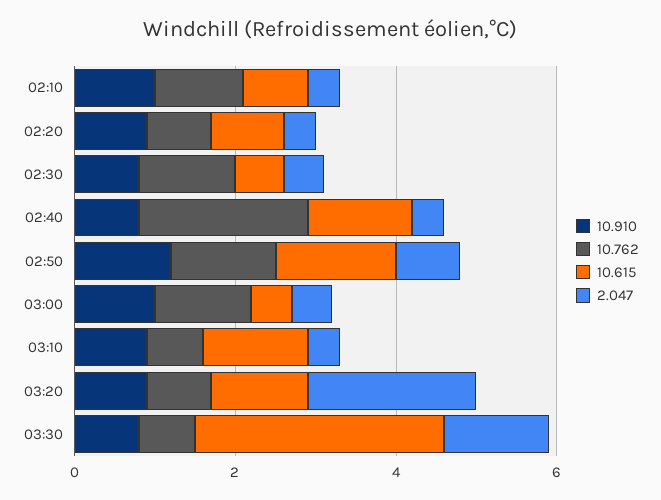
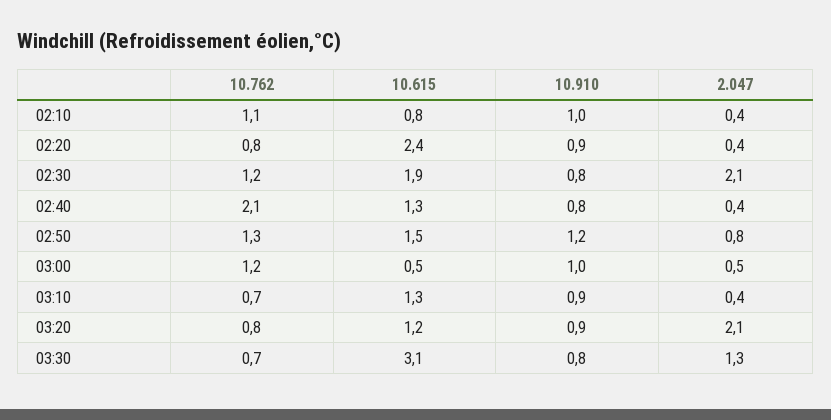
  {
    "10.910": {
      "02:10": 1,
      "02:20": 0.9,
      "02:30": 0.8,
      "02:40": 0.8,
      "02:50": 1.2,
      "03:00": 1,
      "03:10": 0.9,
      "03:20": 0.9,
      "03:30": 0.8
    },
    "10.762": {
      "02:10": 1.1,
      "02:20": 0.8,
      "02:30": 1.2,
      "02:40": 2.1,
      "02:50": 1.3,
      "03:00": 1.2,
      "03:10": 0.7,
      "03:20": 0.8,
      "03:30": 0.7
    },
    "10.615": {
      "02:10": 0.8,
-     "02:20": 1,
+     "02:20": 2.4,
-     "02:30": 0.5,
+     "02:30": 1.9,
      "02:40": 1.3,
      "02:50": 1.5,
      "03:00": 0.5,
      "03:10": 1.3,
      "03:20": 1.2,
      "03:30": 3.1
    },
    "2.047": {
      "02:10": 0.4,
      "02:20": 0.4,
-     "02:30": 0.5,
+     "02:30": 2.1,
      "02:40": 0.4,
      "02:50": 0.8,
      "03:00": 0.5,
      "03:10": 0.4,
      "03:20": 2.1,
      "03:30": 1.3
    }
  }

